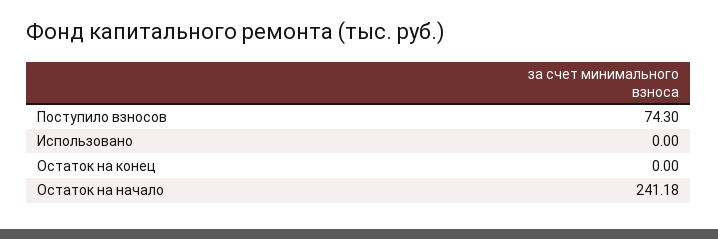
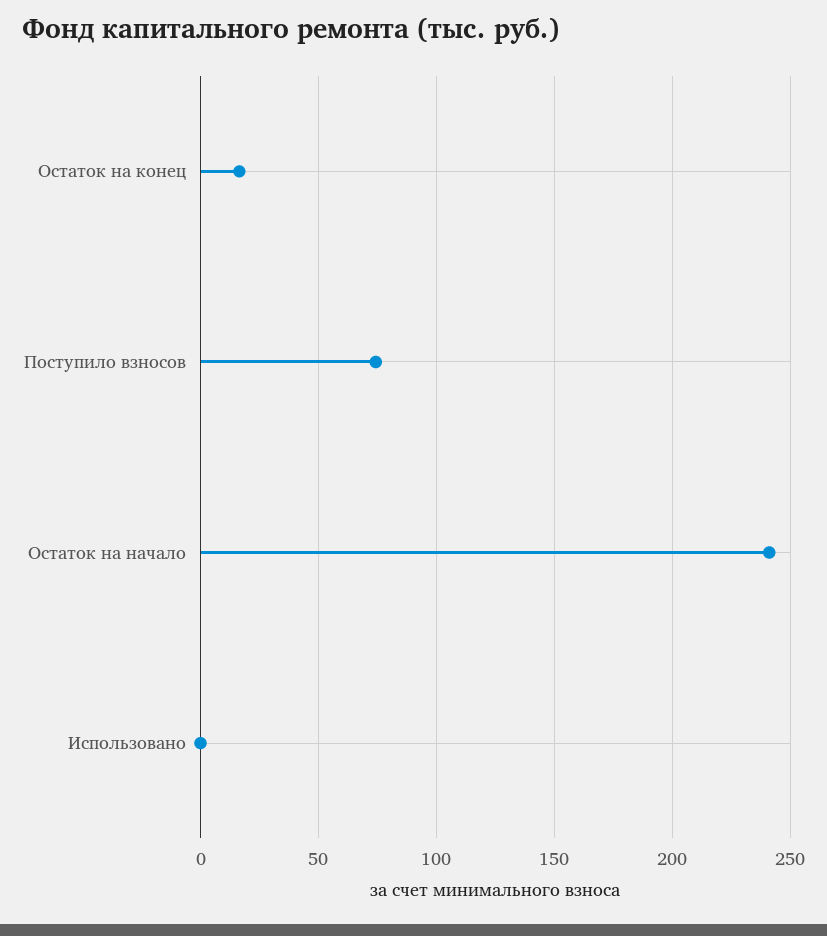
  {
    "Поступило взносов": 74.3,
    "Использовано": 0,
-   "Остаток на конец": 0,
+   "Остаток на конец": 15,
    "Остаток на начало": 241.18
  }

